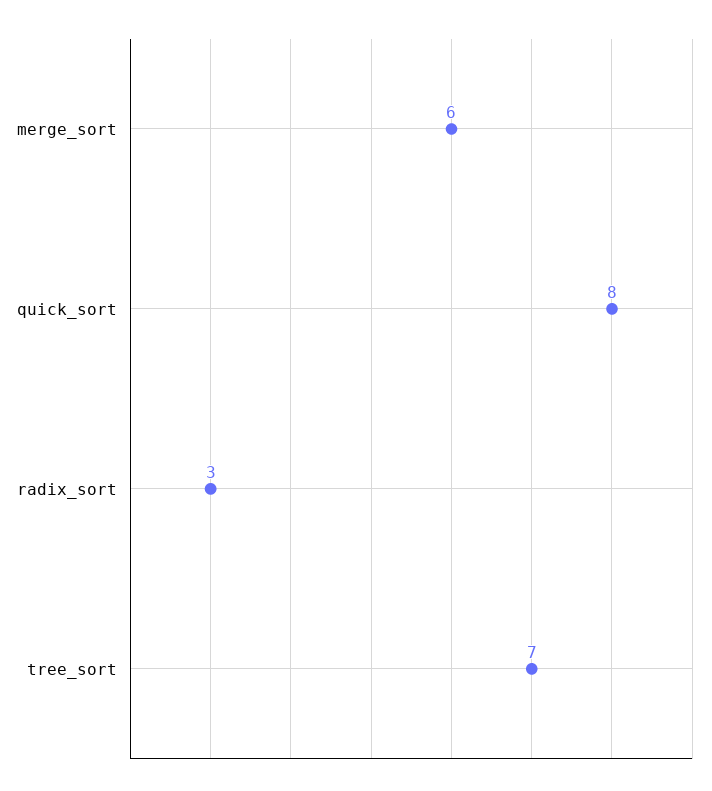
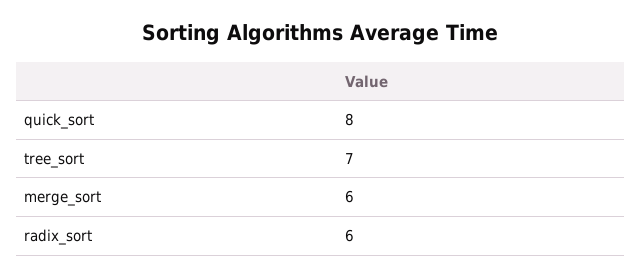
  {
    "merge_sort": 6,
    "quick_sort": 8,
-   "radix_sort": 3,
+   "radix_sort": 6,
    "tree_sort": 7
  }

